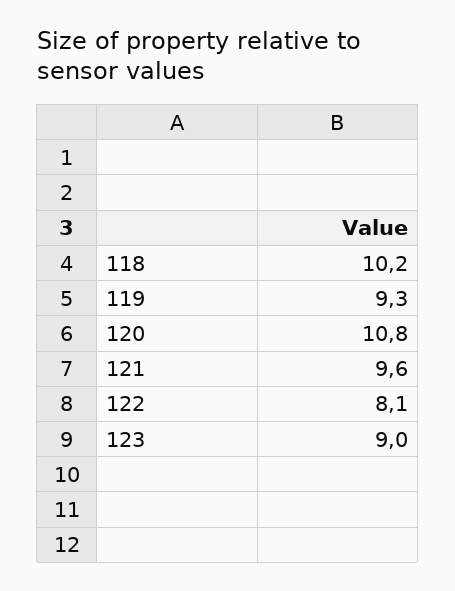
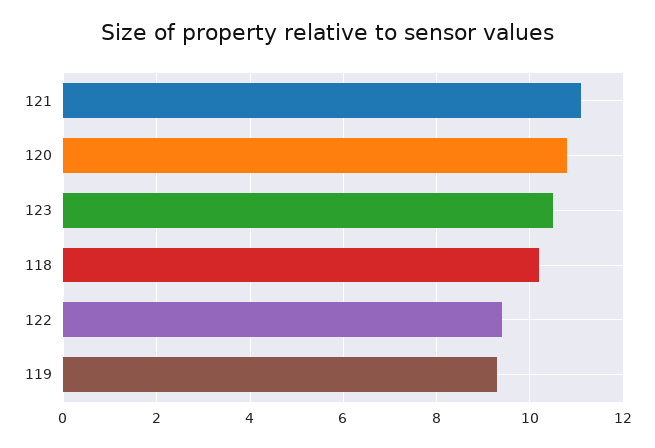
  {
    "118": 10.2,
    "119": 9.3,
    "120": 10.8,
-   "121": 9.6,
+   "121": 11,
-   "122": 8.1,
+   "122": 9.5,
-   "123": 9
+   "123": 10.5
  }

